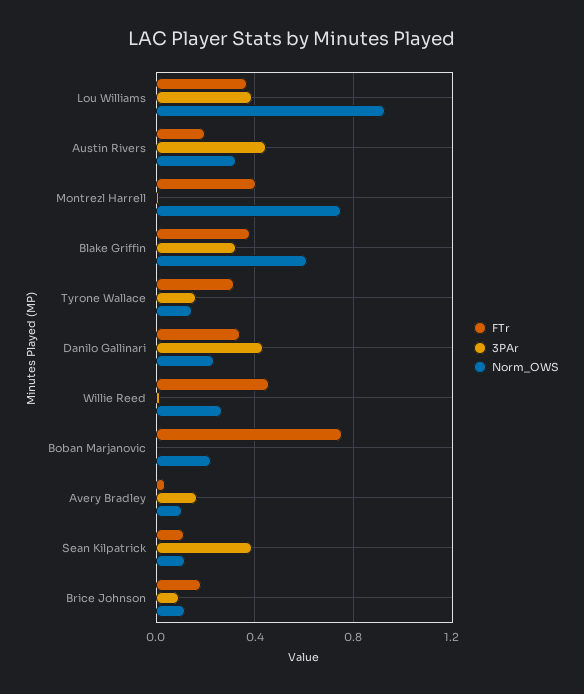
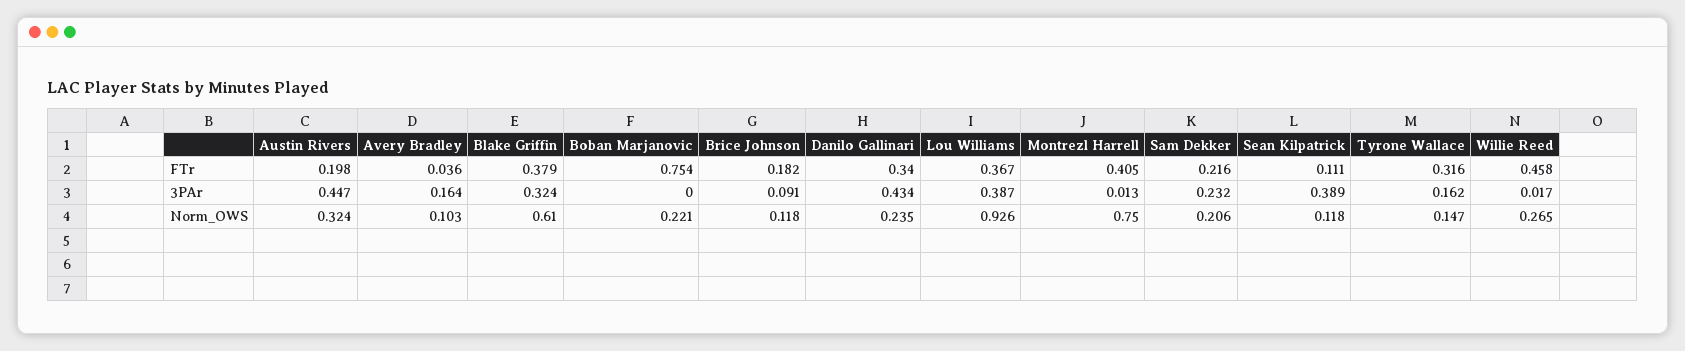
  {
    "FTr": {
      "Lou Williams": 0.367,
      "Austin Rivers": 0.198,
      "Montrezl Harrell": 0.405,
      "Blake Griffin": 0.379,
      "Tyrone Wallace": 0.316,
      "Danilo Gallinari": 0.34,
      "Willie Reed": 0.458,
      "Boban Marjanovic": 0.754,
      "Avery Bradley": 0.036,
      "Sean Kilpatrick": 0.111,
-     "Brice Johnson": 0.182
+     "Brice Johnson": 0.182,
+     "Sam Dekker": 0.216
    },
    "3PAr": {
      "Lou Williams": 0.387,
      "Austin Rivers": 0.447,
      "Montrezl Harrell": 0.013,
      "Blake Griffin": 0.324,
      "Tyrone Wallace": 0.162,
      "Danilo Gallinari": 0.434,
      "Willie Reed": 0.017,
      "Boban Marjanovic": 0,
      "Avery Bradley": 0.164,
      "Sean Kilpatrick": 0.389,
-     "Brice Johnson": 0.091
+     "Brice Johnson": 0.091,
+     "Sam Dekker": 0.232
    },
    "Norm_OWS": {
      "Lou Williams": 0.926,
      "Austin Rivers": 0.324,
      "Montrezl Harrell": 0.75,
      "Blake Griffin": 0.61,
      "Tyrone Wallace": 0.147,
      "Danilo Gallinari": 0.235,
      "Willie Reed": 0.265,
      "Boban Marjanovic": 0.221,
      "Avery Bradley": 0.103,
      "Sean Kilpatrick": 0.118,
-     "Brice Johnson": 0.118
+     "Brice Johnson": 0.118,
+     "Sam Dekker": 0.206
    }
  }

